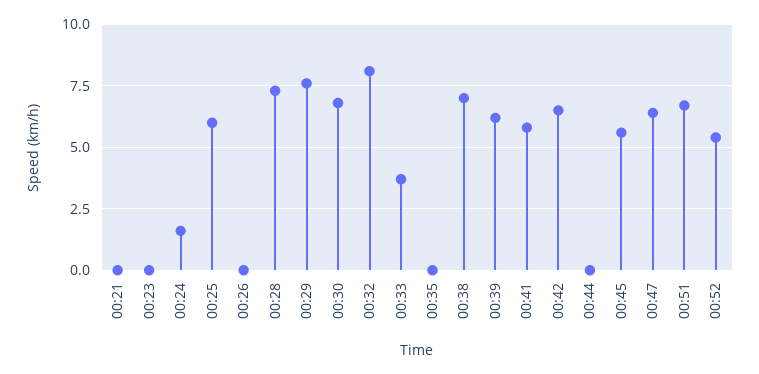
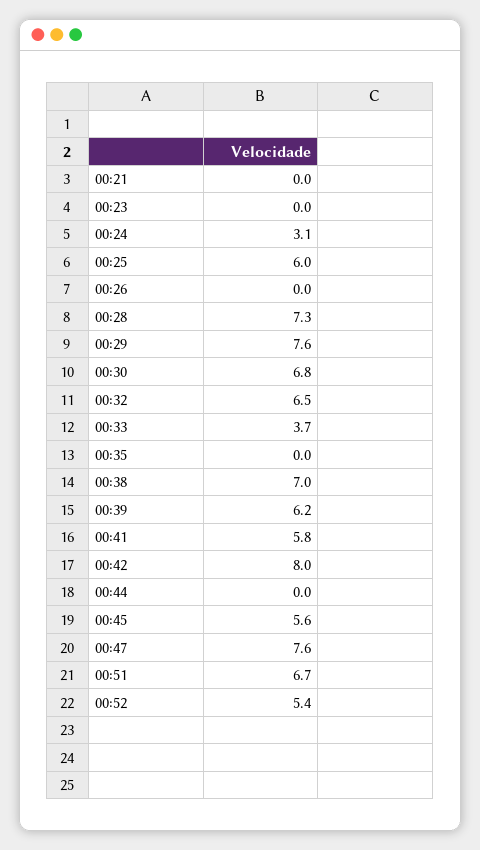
  {
    "00:21": 0,
    "00:23": 0,
-   "00:24": 1.5,
+   "00:24": 3.1,
    "00:25": 6,
    "00:26": 0,
    "00:28": 7.3,
    "00:29": 7.6,
    "00:30": 6.8,
-   "00:32": 8,
+   "00:32": 6.5,
    "00:33": 3.7,
    "00:35": 0,
    "00:38": 7,
    "00:39": 6.2,
    "00:41": 5.8,
-   "00:42": 6.5,
+   "00:42": 8,
    "00:44": 0,
    "00:45": 5.6,
-   "00:47": 6.5,
+   "00:47": 7.6,
    "00:51": 6.7,
    "00:52": 5.4
  }

